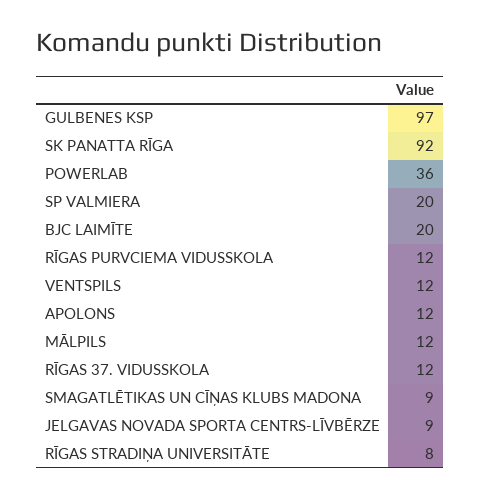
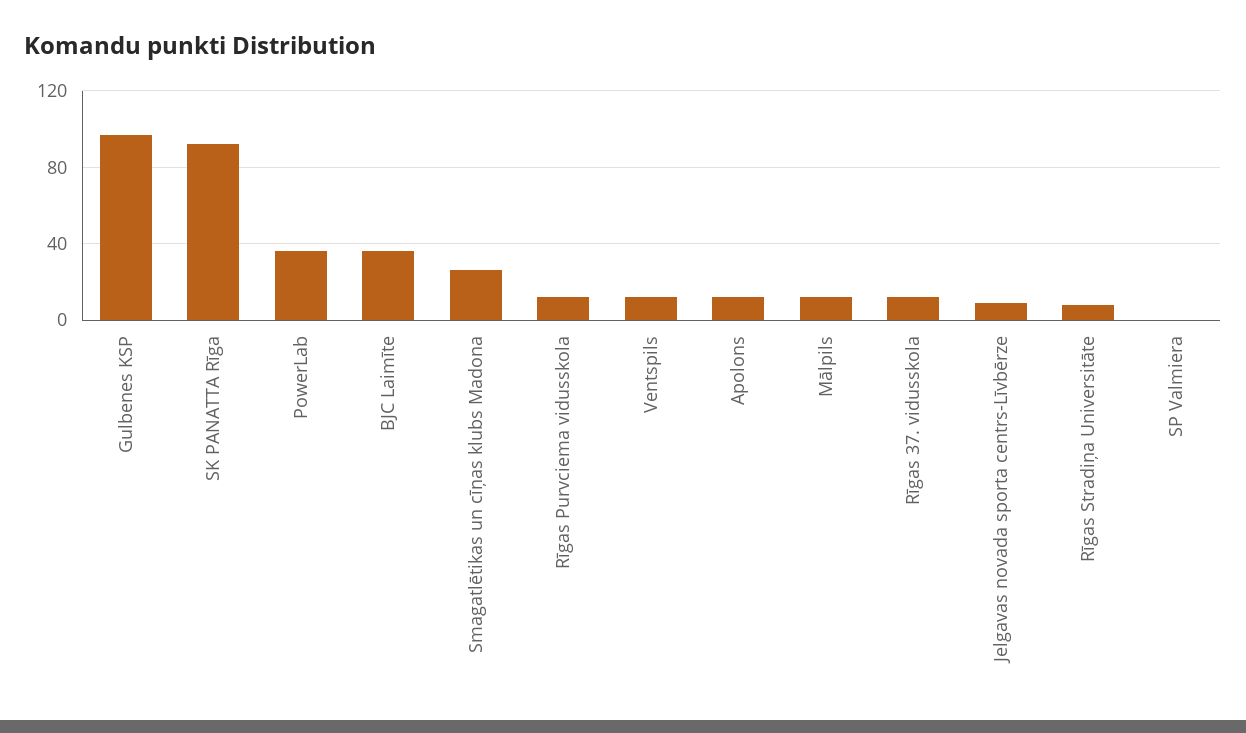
  {
    "GULBENES KSP": 97,
    "SK PANATTA RĪGA": 92,
    "POWERLAB": 36,
-   "SP VALMIERA": 20,
+   "SP VALMIERA": 0,
-   "BJC LAIMĪTE": 20,
+   "BJC LAIMĪTE": 35,
    "RĪGAS PURVCIEMA VIDUSSKOLA": 12,
    "VENTSPILS": 12,
    "APOLONS": 12,
    "MĀLPILS": 12,
    "RĪGAS 37. VIDUSSKOLA": 12,
-   "SMAGATLĒTIKAS UN CĪŅAS KLUBS MADONA": 9,
+   "SMAGATLĒTIKAS UN CĪŅAS KLUBS MADONA": 25,
    "JELGAVAS NOVADA SPORTA CENTRS-LĪVBĒRZE": 9,
    "RĪGAS STRADIŅA UNIVERSITĀTE": 8
  }

